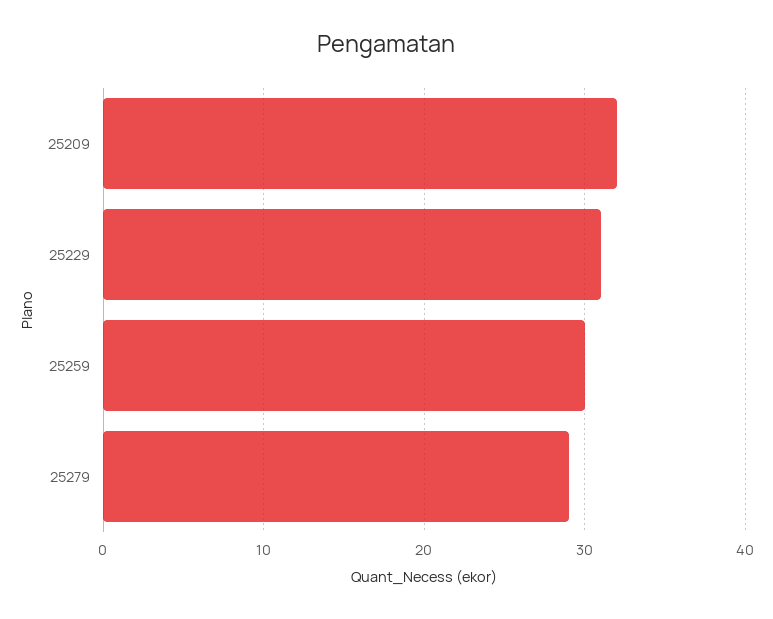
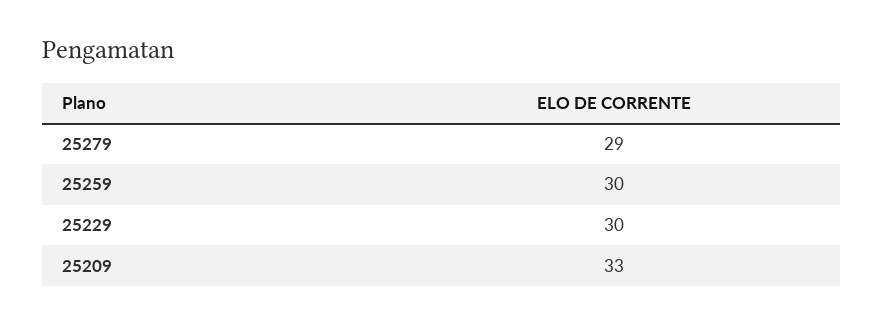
  {
-   "25209": 32,
+   "25209": 33,
-   "25229": 31,
+   "25229": 30,
    "25259": 30,
    "25279": 29
  }

